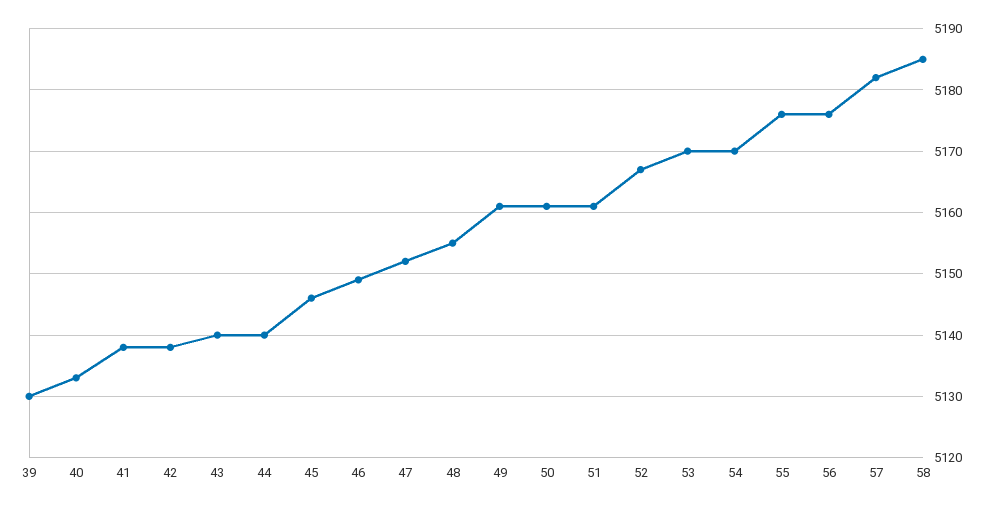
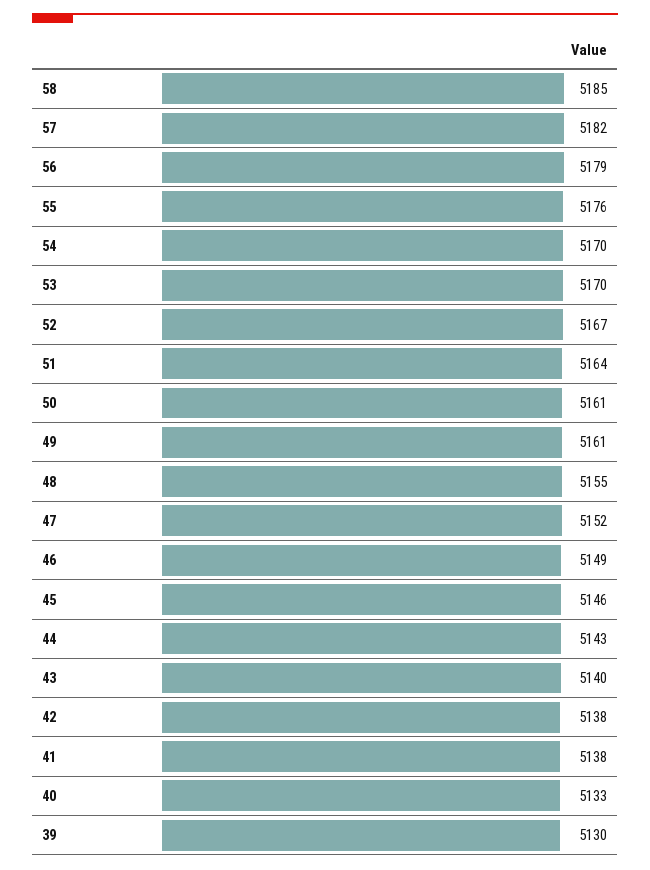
  {
    "39": 5130,
    "40": 5133,
    "41": 5138,
    "42": 5138,
    "43": 5140,
-   "44": 5140,
+   "44": 5143,
    "45": 5146,
    "46": 5149,
    "47": 5152,
    "48": 5155,
    "49": 5161,
    "50": 5161,
-   "51": 5161,
+   "51": 5164,
    "52": 5167,
    "53": 5170,
    "54": 5170,
    "55": 5176,
-   "56": 5176,
+   "56": 5179,
    "57": 5182,
    "58": 5185
  }

